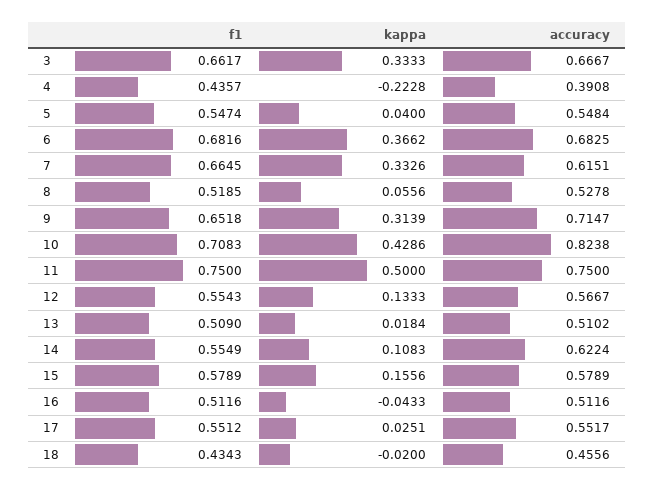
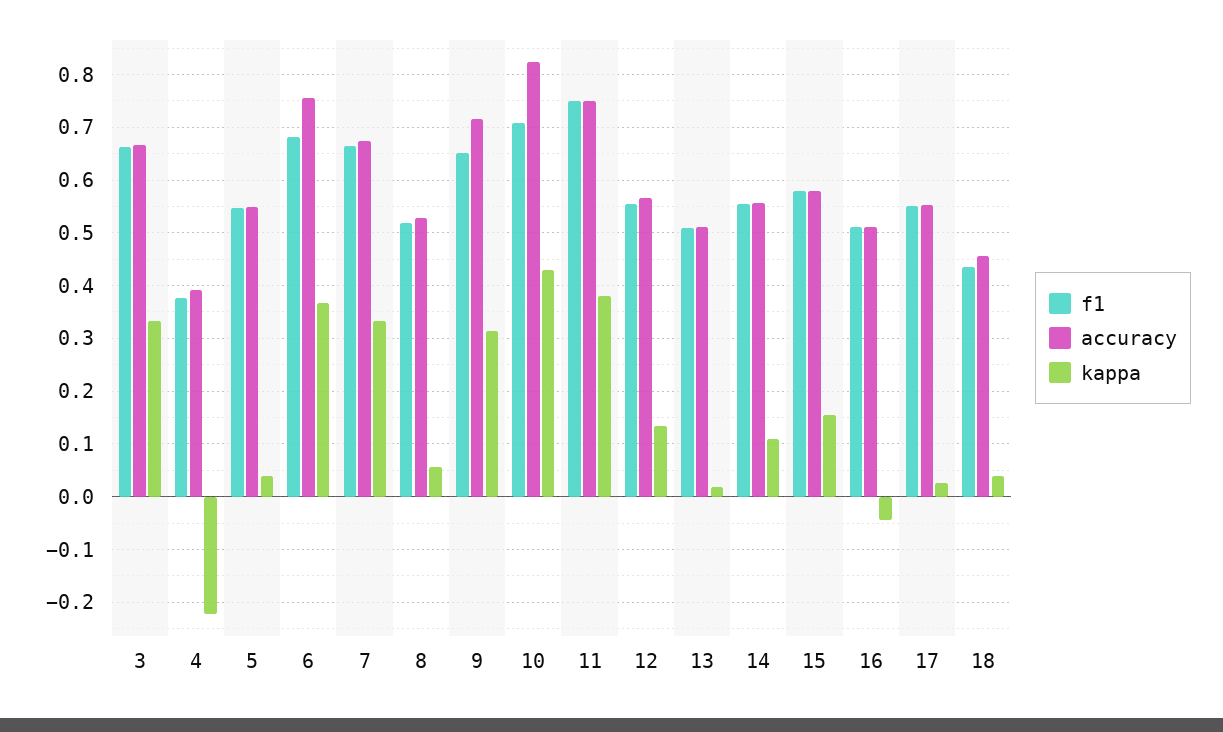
  {
    "f1": {
      "3": 0.6617,
-     "4": 0.4357,
+     "4": 0.38,
      "5": 0.5474,
      "6": 0.6816,
      "7": 0.6645,
      "8": 0.5185,
      "9": 0.6518,
      "10": 0.7083,
      "11": 0.75,
      "12": 0.5543,
      "13": 0.509,
      "14": 0.5549,
      "15": 0.5789,
      "16": 0.5116,
      "17": 0.5512,
      "18": 0.4343
    },
    "kappa": {
      "3": 0.3333,
      "4": -0.2228,
      "5": 0.04,
      "6": 0.3662,
      "7": 0.3326,
      "8": 0.0556,
      "9": 0.3139,
      "10": 0.4286,
-     "11": 0.5,
+     "11": 0.38,
      "12": 0.1333,
      "13": 0.0184,
      "14": 0.1083,
      "15": 0.1556,
      "16": -0.0433,
      "17": 0.0251,
-     "18": -0.02
+     "18": 0.04
    },
    "accuracy": {
      "3": 0.6667,
      "4": 0.3908,
      "5": 0.5484,
-     "6": 0.6825,
+     "6": 0.76,
-     "7": 0.6151,
+     "7": 0.68,
      "8": 0.5278,
      "9": 0.7147,
      "10": 0.8238,
      "11": 0.75,
      "12": 0.5667,
      "13": 0.5102,
-     "14": 0.6224,
+     "14": 0.56,
      "15": 0.5789,
      "16": 0.5116,
      "17": 0.5517,
      "18": 0.4556
    }
  }

